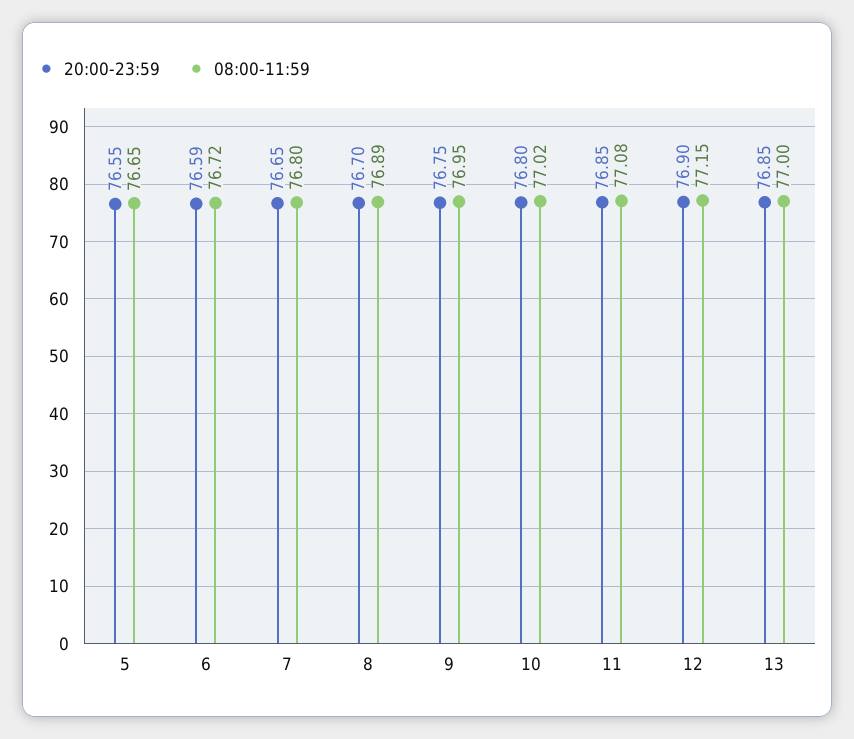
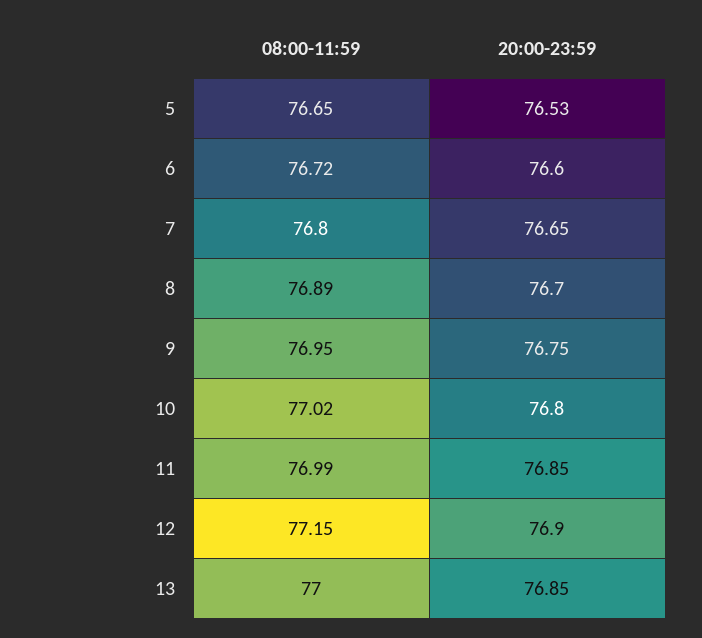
  {
    "20:00-23:59": {
-     "5": 76.55,
+     "5": 76.53,
-     "6": 76.59,
+     "6": 76.6,
      "7": 76.65,
      "8": 76.7,
      "9": 76.75,
      "10": 76.8,
      "11": 76.85,
      "12": 76.9,
      "13": 76.85
    },
    "08:00-11:59": {
      "5": 76.65,
      "6": 76.72,
      "7": 76.8,
      "8": 76.89,
      "9": 76.95,
      "10": 77.02,
-     "11": 77.08,
+     "11": 76.99,
      "12": 77.15,
      "13": 77
    }
  }

